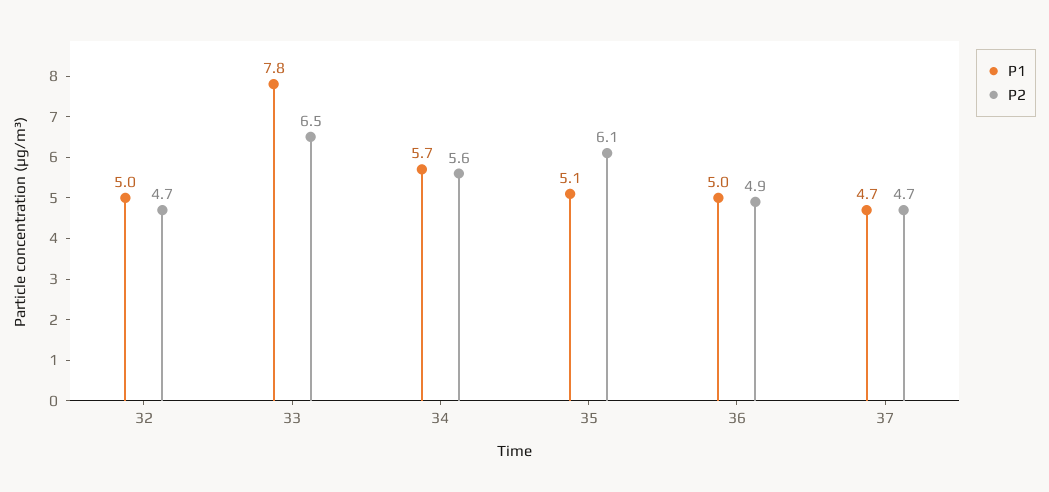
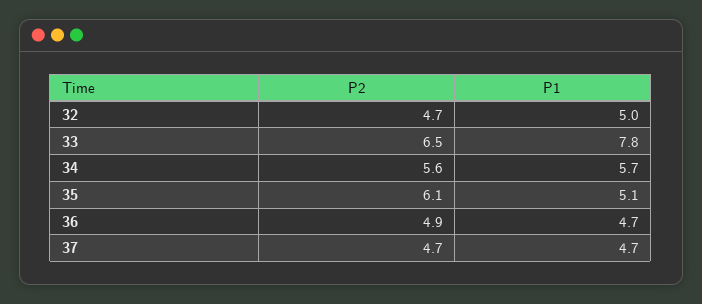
  {
    "P1": {
      "32": 5,
      "33": 7.8,
      "34": 5.7,
      "35": 5.1,
-     "36": 5,
+     "36": 4.7,
      "37": 4.7
    },
    "P2": {
      "32": 4.7,
      "33": 6.5,
      "34": 5.6,
      "35": 6.1,
      "36": 4.9,
      "37": 4.7
    }
  }

